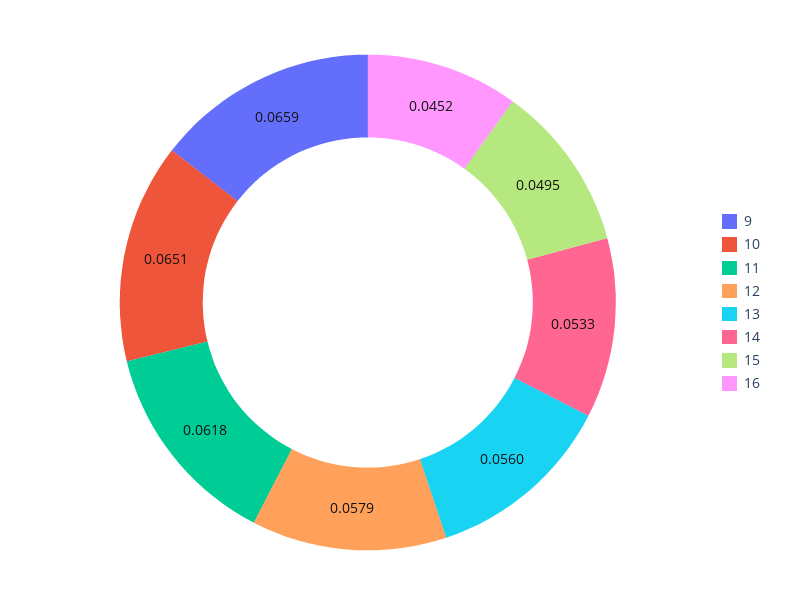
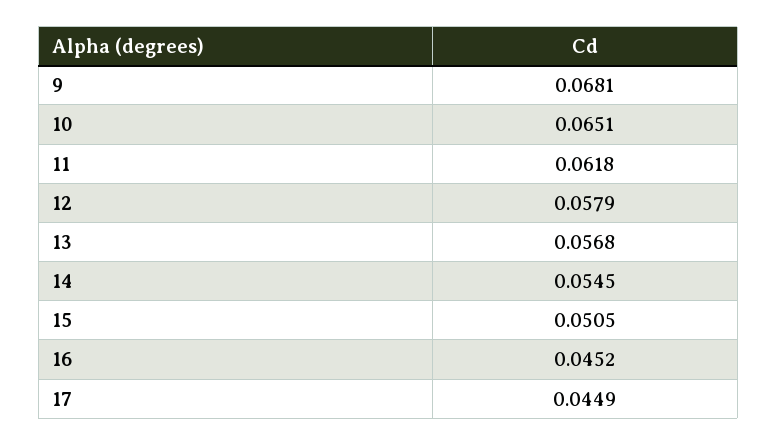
  {
-   "9": 0.0659,
+   "9": 0.0681,
    "10": 0.0651,
    "11": 0.0618,
    "12": 0.0579,
-   "13": 0.056,
+   "13": 0.0568,
-   "14": 0.0533,
+   "14": 0.0545,
-   "15": 0.0495,
+   "15": 0.0505,
-   "16": 0.0452
+   "16": 0.0452,
+   "17": 0.0449
  }

